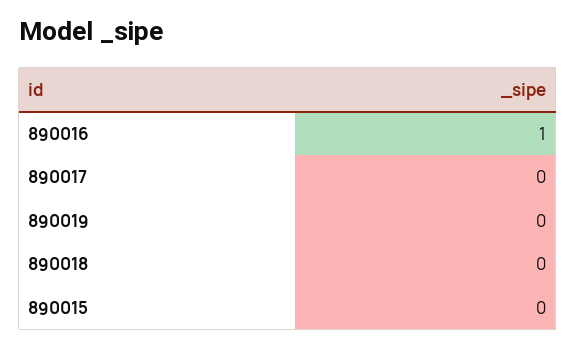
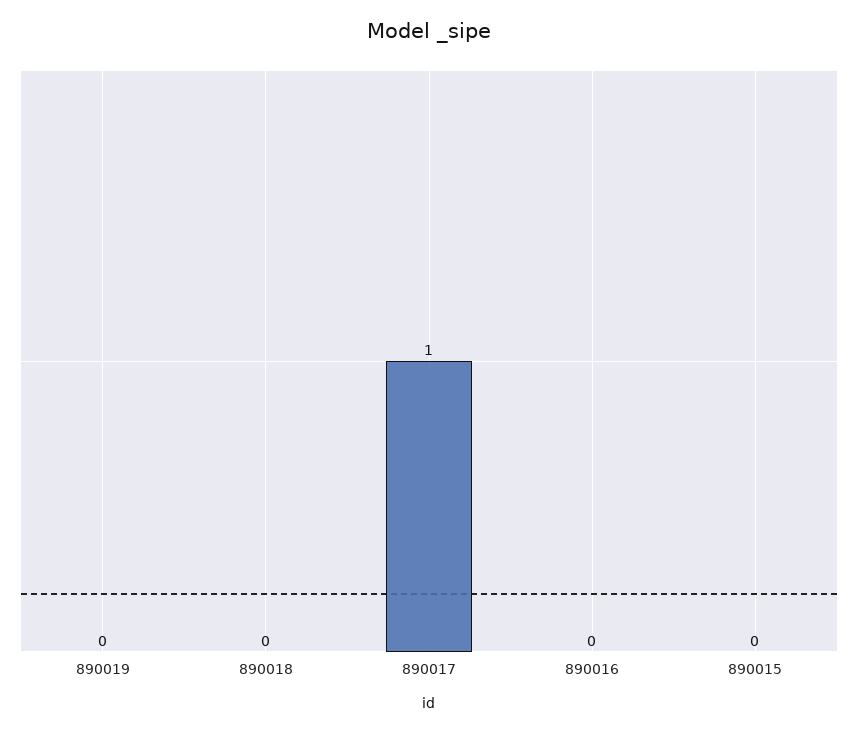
  {
-   "890016": 1,
+   "890016": 0,
-   "890017": 0,
+   "890017": 1,
    "890019": 0,
    "890018": 0,
    "890015": 0
  }

